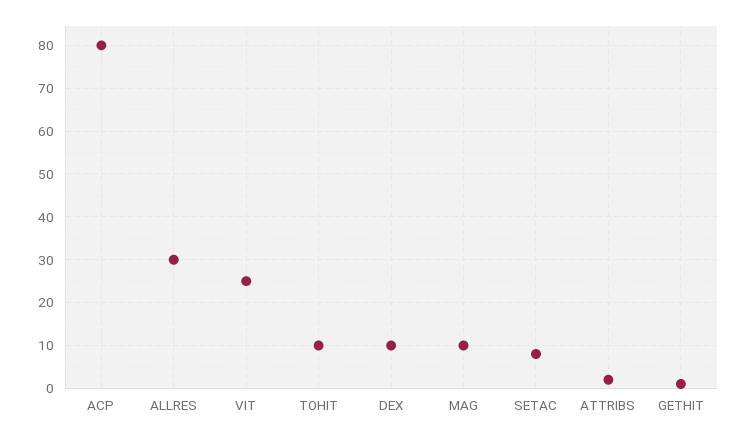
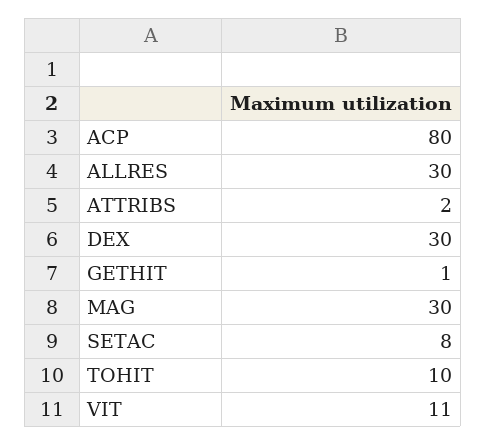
  {
    "ACP": 80,
    "ALLRES": 30,
-   "VIT": 25,
+   "VIT": 11,
    "TOHIT": 10,
-   "DEX": 10,
+   "DEX": 30,
-   "MAG": 10,
+   "MAG": 30,
    "SETAC": 8,
    "ATTRIBS": 2,
    "GETHIT": 1
  }

